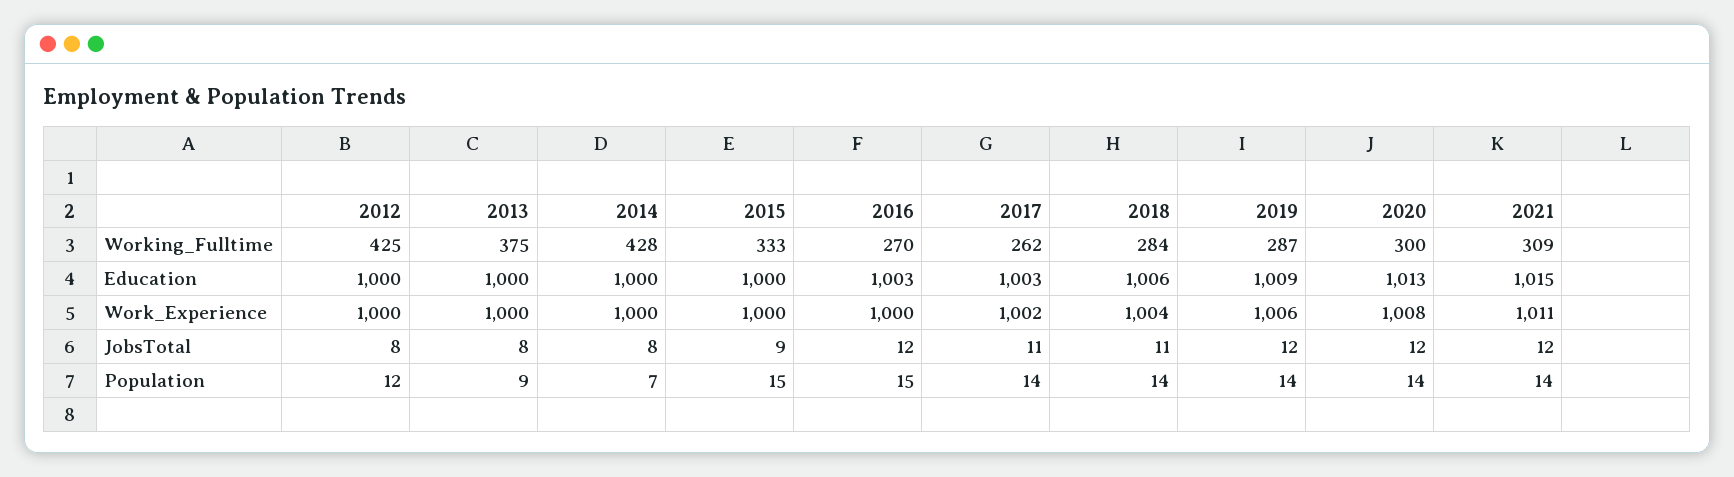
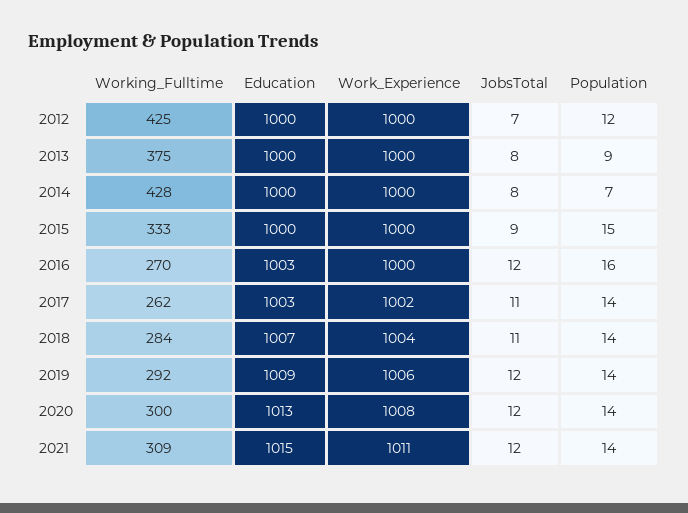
  {
    "2012": {
      "Working_Fulltime": 425,
      "Education": 1000,
      "Work_Experience": 1000,
-     "JobsTotal": 8,
+     "JobsTotal": 7,
      "Population": 12
    },
    "2013": {
      "Working_Fulltime": 375,
      "Education": 1000,
      "Work_Experience": 1000,
      "JobsTotal": 8,
      "Population": 9
    },
    "2014": {
      "Working_Fulltime": 428,
      "Education": 1000,
      "Work_Experience": 1000,
      "JobsTotal": 8,
      "Population": 7
    },
    "2015": {
      "Working_Fulltime": 333,
      "Education": 1000,
      "Work_Experience": 1000,
      "JobsTotal": 9,
      "Population": 15
    },
    "2016": {
      "Working_Fulltime": 270,
      "Education": 1003,
      "Work_Experience": 1000,
      "JobsTotal": 12,
-     "Population": 15
+     "Population": 16
    },
    "2017": {
      "Working_Fulltime": 262,
      "Education": 1003,
      "Work_Experience": 1002,
      "JobsTotal": 11,
      "Population": 14
    },
    "2018": {
      "Working_Fulltime": 284,
-     "Education": 1006,
+     "Education": 1007,
      "Work_Experience": 1004,
      "JobsTotal": 11,
      "Population": 14
    },
    "2019": {
-     "Working_Fulltime": 287,
+     "Working_Fulltime": 292,
      "Education": 1009,
      "Work_Experience": 1006,
      "JobsTotal": 12,
      "Population": 14
    },
    "2020": {
      "Working_Fulltime": 300,
      "Education": 1013,
      "Work_Experience": 1008,
      "JobsTotal": 12,
      "Population": 14
    },
    "2021": {
      "Working_Fulltime": 309,
      "Education": 1015,
      "Work_Experience": 1011,
      "JobsTotal": 12,
      "Population": 14
    }
  }

